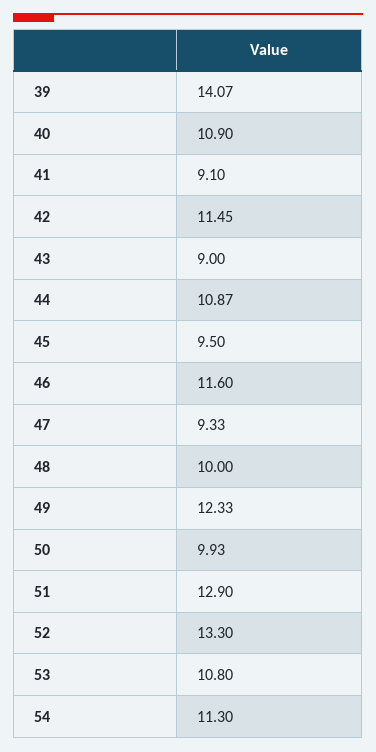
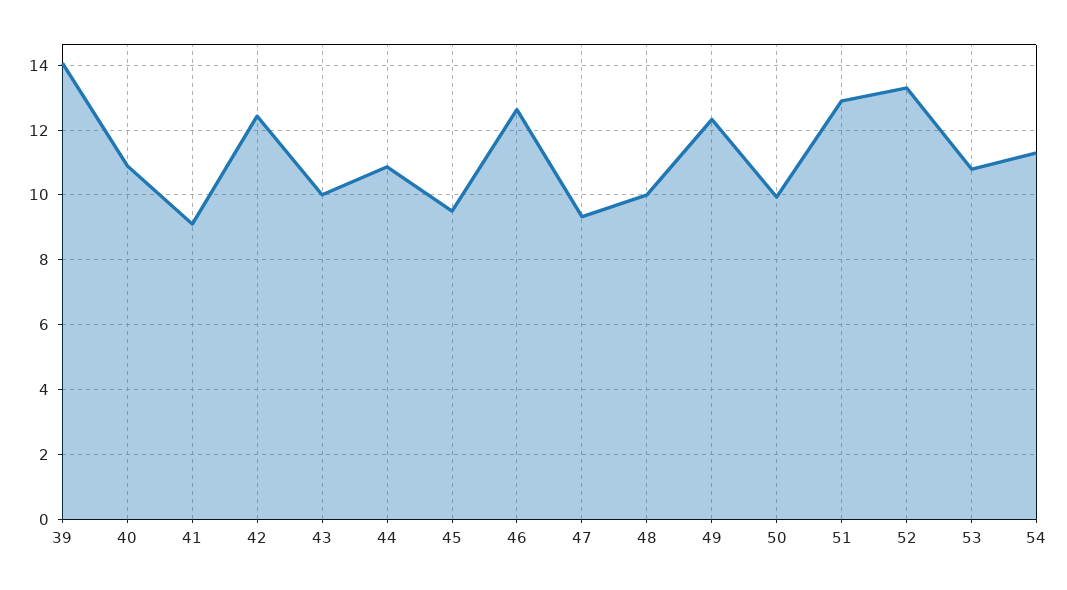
  {
    "39": 14.07,
    "40": 10.9,
    "41": 9.1,
-   "42": 11.45,
+   "42": 12.4,
-   "43": 9,
+   "43": 10,
    "44": 10.87,
    "45": 9.5,
-   "46": 11.6,
+   "46": 12.6,
    "47": 9.33,
    "48": 10,
    "49": 12.33,
    "50": 9.93,
    "51": 12.9,
    "52": 13.3,
    "53": 10.8,
    "54": 11.3
  }

